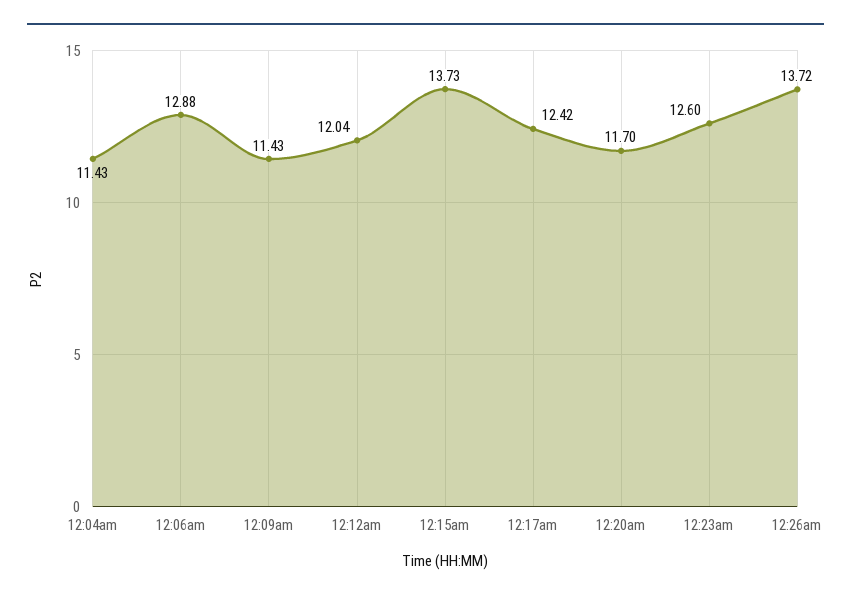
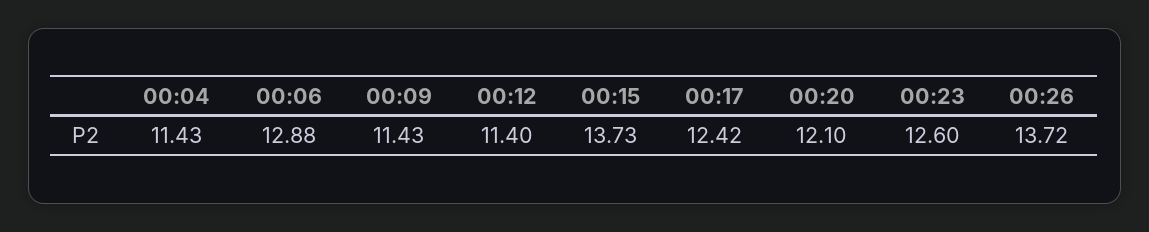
  {
    "12:04am": 11.43,
    "12:06am": 12.88,
    "12:09am": 11.43,
-   "12:12am": 12.04,
+   "12:12am": 11.4,
    "12:15am": 13.73,
    "12:17am": 12.42,
-   "12:20am": 11.7,
+   "12:20am": 12.1,
    "12:23am": 12.6,
    "12:26am": 13.72
  }

